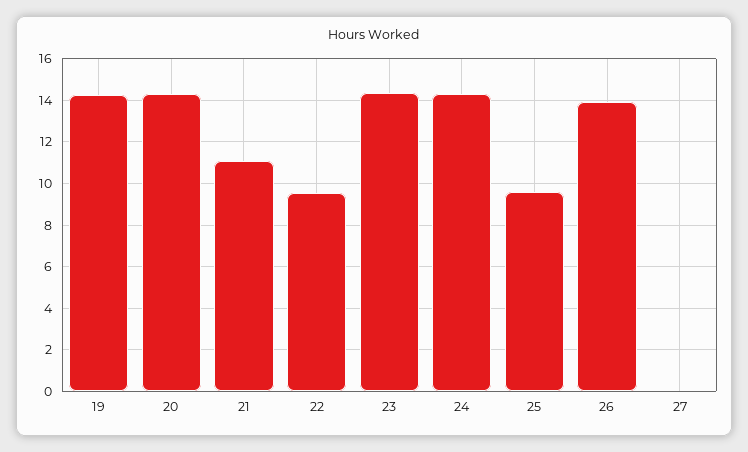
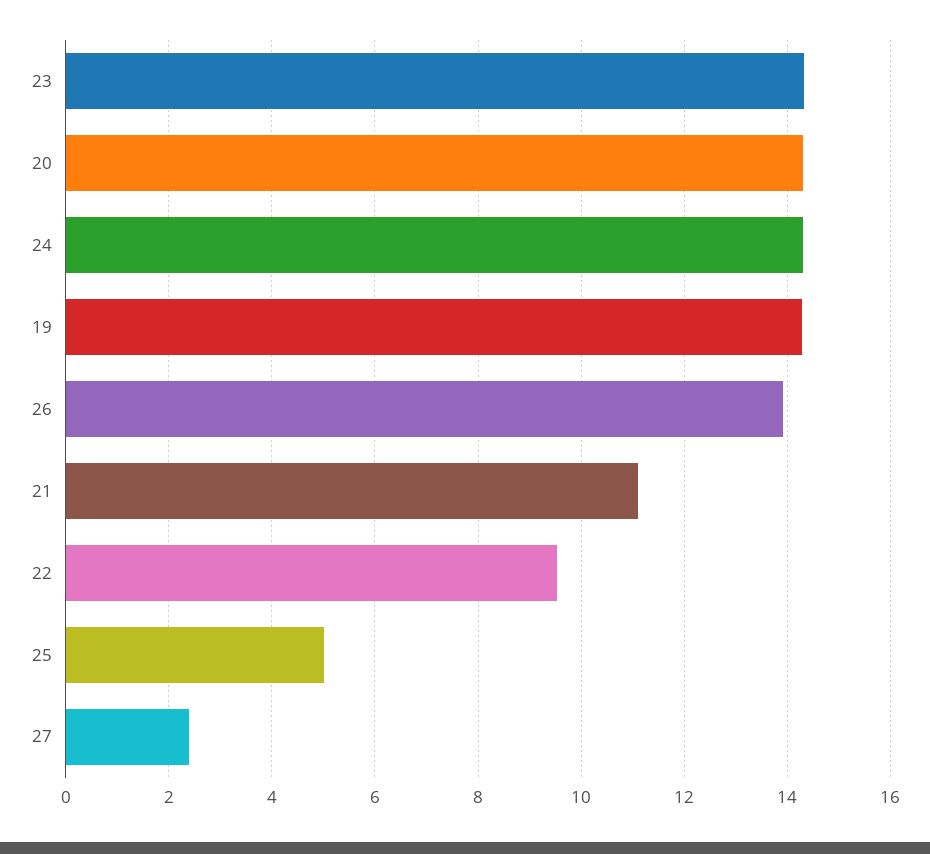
  {
    "19": 14.2,
    "20": 14.4,
    "21": 11.2,
    "22": 9.6,
    "23": 14.4,
    "24": 14.4,
-   "25": 9.5,
+   "25": 5,
    "26": 14,
-   "27": 0
+   "27": 2.4
  }

